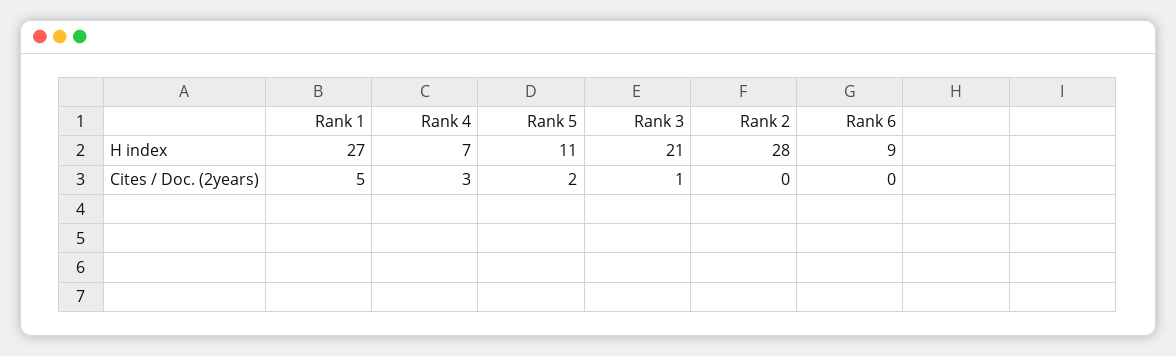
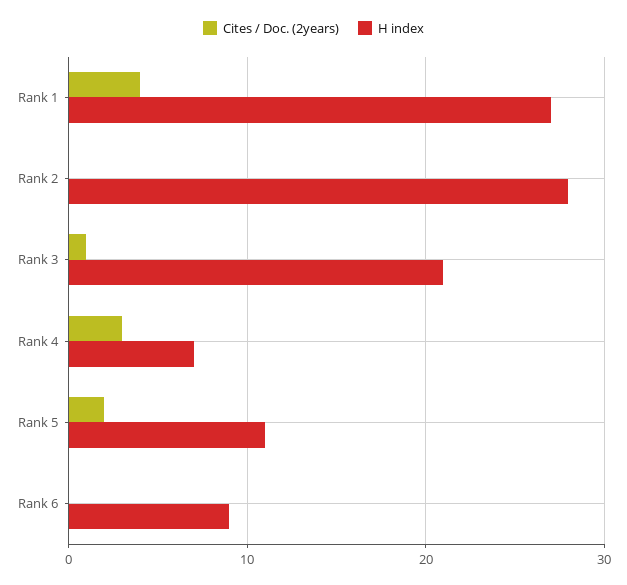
  {
    "H index": {
      "Rank 1": 27,
      "Rank 4": 7,
      "Rank 5": 11,
      "Rank 3": 21,
      "Rank 2": 28,
      "Rank 6": 9
    },
    "Cites / Doc. (2years)": {
-     "Rank 1": 5,
+     "Rank 1": 4,
      "Rank 4": 3,
      "Rank 5": 2,
      "Rank 3": 1,
      "Rank 2": 0,
      "Rank 6": 0
    }
  }

